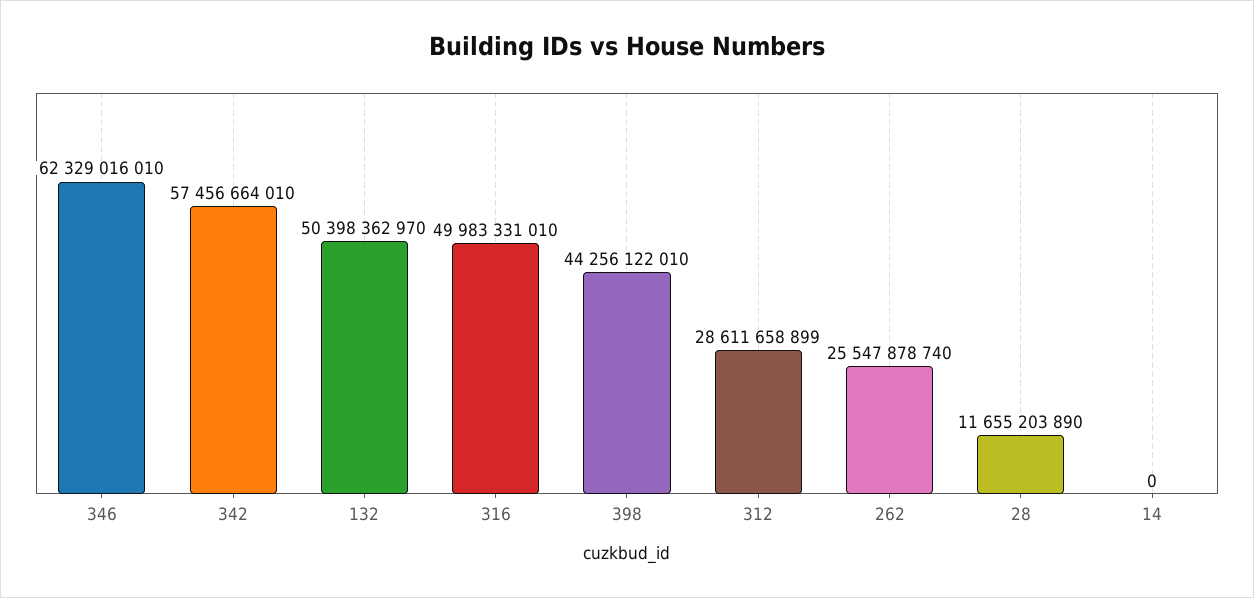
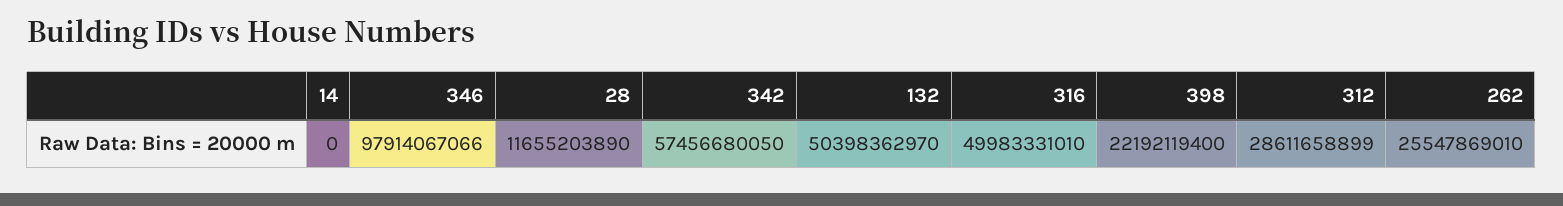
  {
-   "346": 62329016010,
+   "346": 97914067066,
-   "342": 57456664010,
+   "342": 57456680050,
    "132": 50398362970,
    "316": 49983331010,
-   "398": 44256122010,
+   "398": 22192119400,
    "312": 28611658899,
-   "262": 25547878740,
+   "262": 25547869010,
    "28": 11655203890,
    "14": 0
  }

